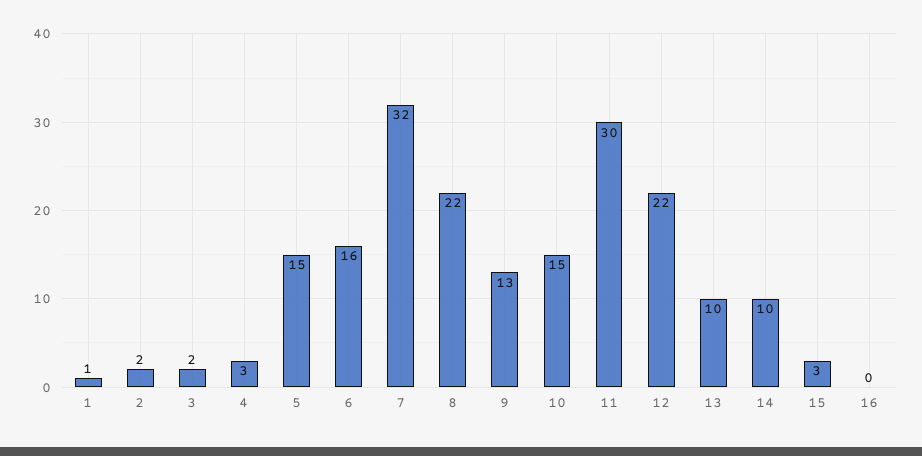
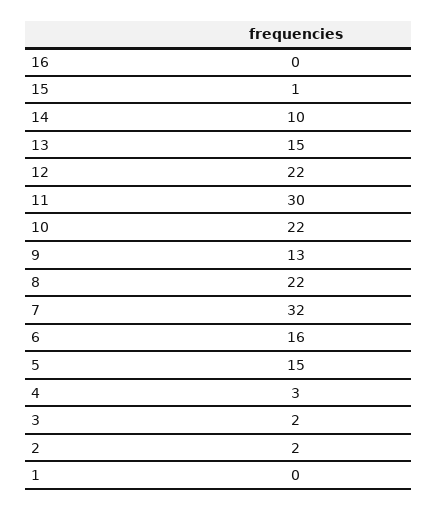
  {
-   "1": 1,
+   "1": 0,
    "2": 2,
    "3": 2,
    "4": 3,
    "5": 15,
    "6": 16,
    "7": 32,
    "8": 22,
    "9": 13,
-   "10": 15,
+   "10": 22,
    "11": 30,
    "12": 22,
-   "13": 10,
+   "13": 15,
    "14": 10,
-   "15": 3,
+   "15": 1,
    "16": 0
  }

